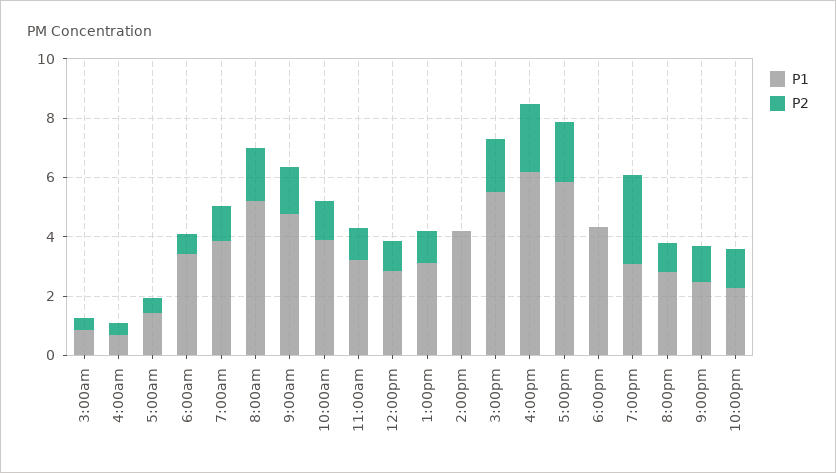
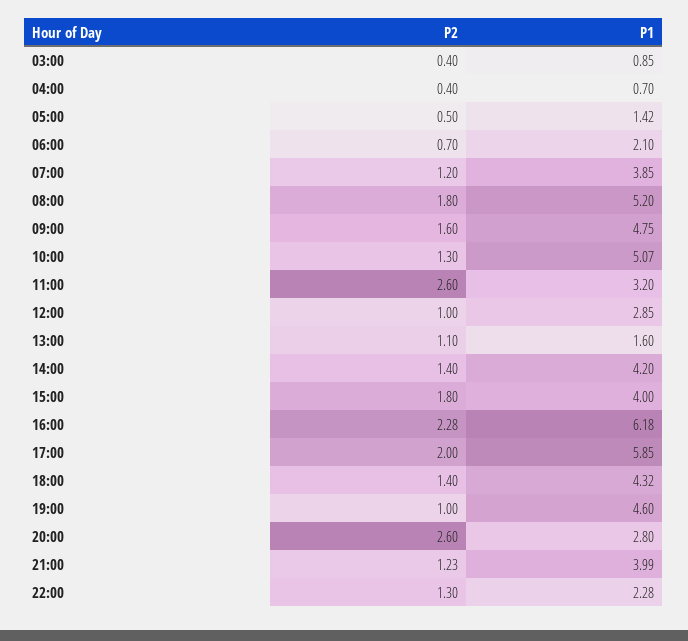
  {
    "P1": {
      "3:00am": 0.85,
      "4:00am": 0.7,
      "5:00am": 1.42,
-     "6:00am": 3.5,
+     "6:00am": 2.1,
      "7:00am": 3.85,
      "8:00am": 5.2,
      "9:00am": 4.75,
-     "10:00am": 4,
+     "10:00am": 5.07,
      "11:00am": 3.2,
      "12:00pm": 2.85,
-     "1:00pm": 3,
+     "1:00pm": 1.6,
      "2:00pm": 4.2,
-     "3:00pm": 5.5,
+     "3:00pm": 4,
      "4:00pm": 6.18,
      "5:00pm": 5.85,
      "6:00pm": 4.32,
-     "7:00pm": 3,
+     "7:00pm": 4.6,
      "8:00pm": 2.8,
-     "9:00pm": 2.5,
+     "9:00pm": 3.99,
      "10:00pm": 2.28
    },
    "P2": {
      "3:00am": 0.4,
      "4:00am": 0.4,
      "5:00am": 0.5,
      "6:00am": 0.7,
      "7:00am": 1.2,
      "8:00am": 1.8,
      "9:00am": 1.6,
      "10:00am": 1.3,
-     "11:00am": 1,
+     "11:00am": 2.6,
      "12:00pm": 1,
      "1:00pm": 1.1,
-     "2:00pm": 0,
+     "2:00pm": 1.4,
      "3:00pm": 1.8,
      "4:00pm": 2.28,
      "5:00pm": 2,
-     "6:00pm": 0,
+     "6:00pm": 1.4,
-     "7:00pm": 3,
+     "7:00pm": 1,
-     "8:00pm": 1,
+     "8:00pm": 2.6,
      "9:00pm": 1.23,
      "10:00pm": 1.3
    }
  }

